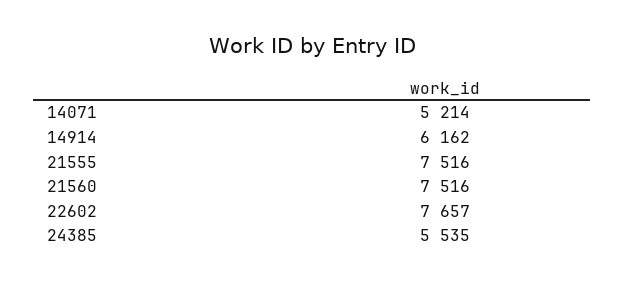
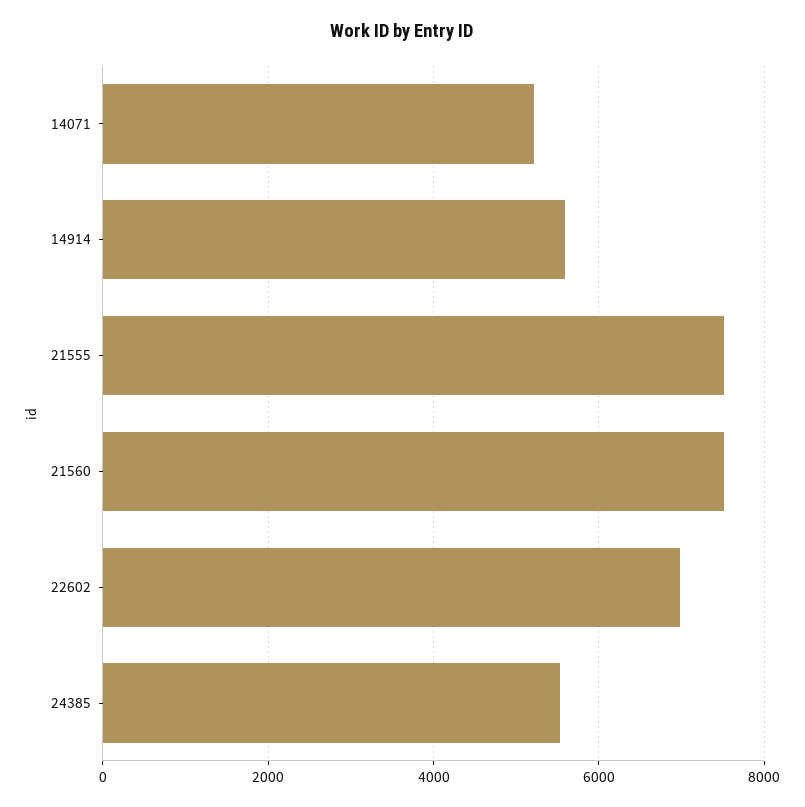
  {
    "14071": 5214,
-   "14914": 6162,
+   "14914": 5600,
    "21555": 7516,
    "21560": 7516,
-   "22602": 7657,
+   "22602": 7000,
    "24385": 5535
  }

